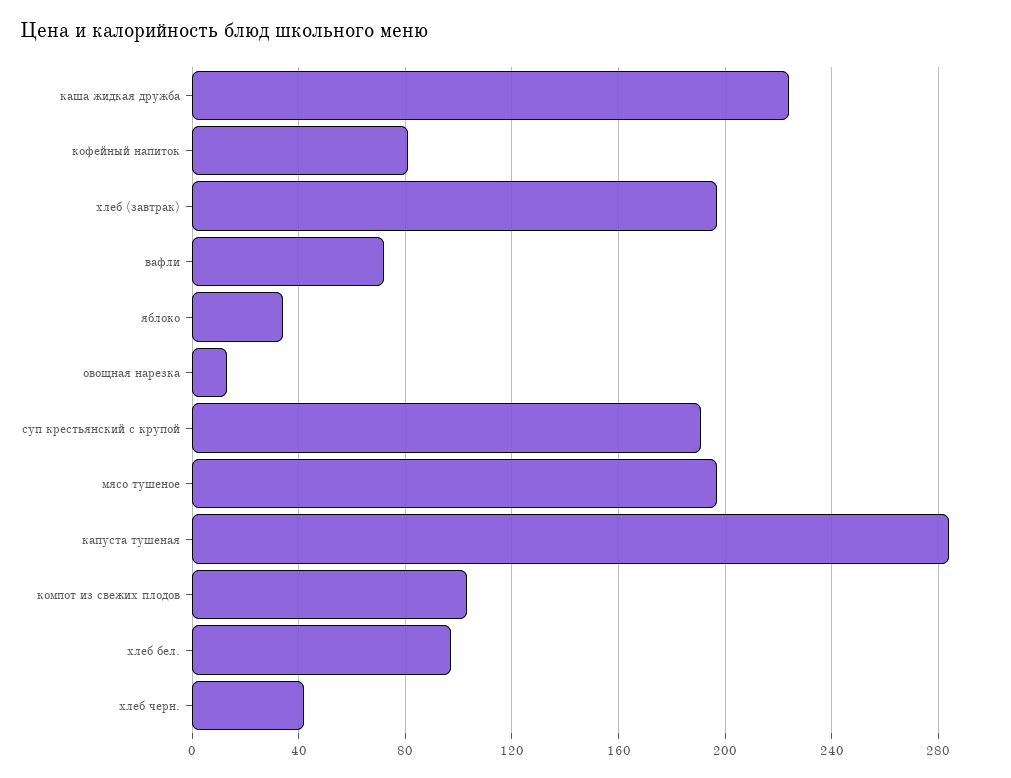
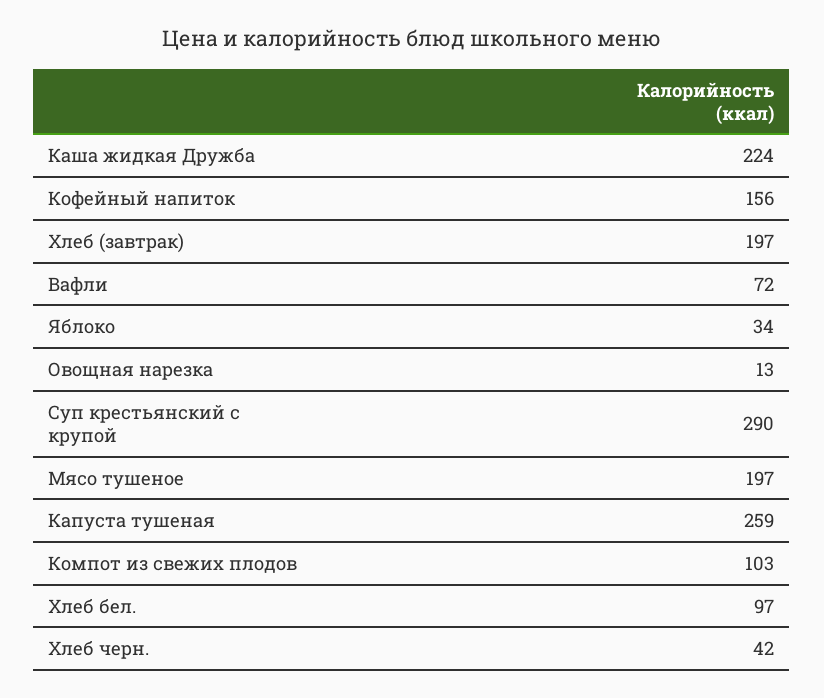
  {
    "каша жидкая дружба": 224,
-   "кофейный напиток": 80,
+   "кофейный напиток": 156,
    "хлеб (завтрак)": 197,
    "вафли": 72,
    "яблоко": 34,
    "овощная нарезка": 13,
-   "суп крестьянский с крупой": 190,
+   "суп крестьянский с крупой": 290,
    "мясо тушеное": 197,
-   "капуста тушеная": 285,
+   "капуста тушеная": 259,
    "компот из свежих плодов": 103,
    "хлеб бел.": 97,
    "хлеб черн.": 42
  }

